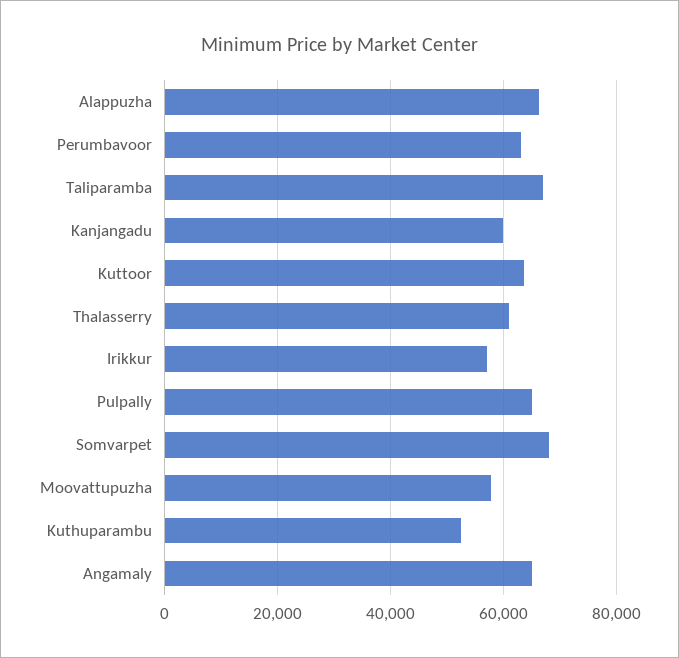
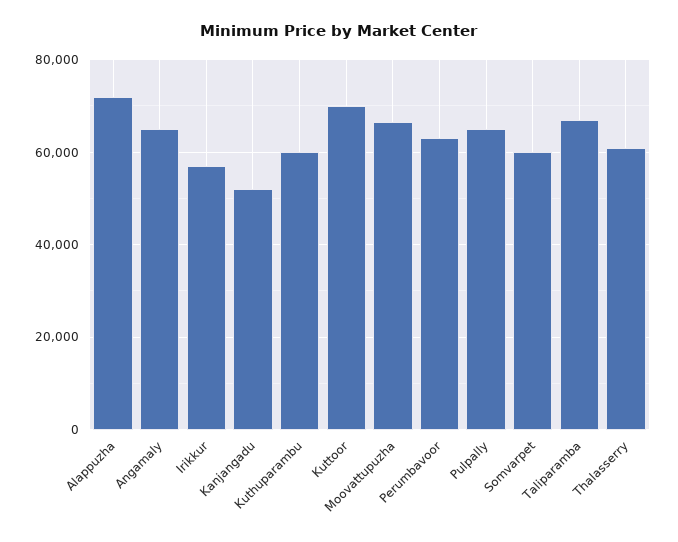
  {
-   "Alappuzha": 66000,
+   "Alappuzha": 72000,
    "Perumbavoor": 64000,
    "Taliparamba": 68000,
-   "Kanjangadu": 60000,
+   "Kanjangadu": 52000,
-   "Kuttoor": 64000,
+   "Kuttoor": 70000,
    "Thalasserry": 62000,
    "Irikkur": 58000,
    "Pulpally": 66000,
-   "Somvarpet": 68000,
+   "Somvarpet": 60000,
-   "Moovattupuzha": 58000,
+   "Moovattupuzha": 66000,
-   "Kuthuparambu": 52000,
+   "Kuthuparambu": 60000,
    "Angamaly": 66000
  }

